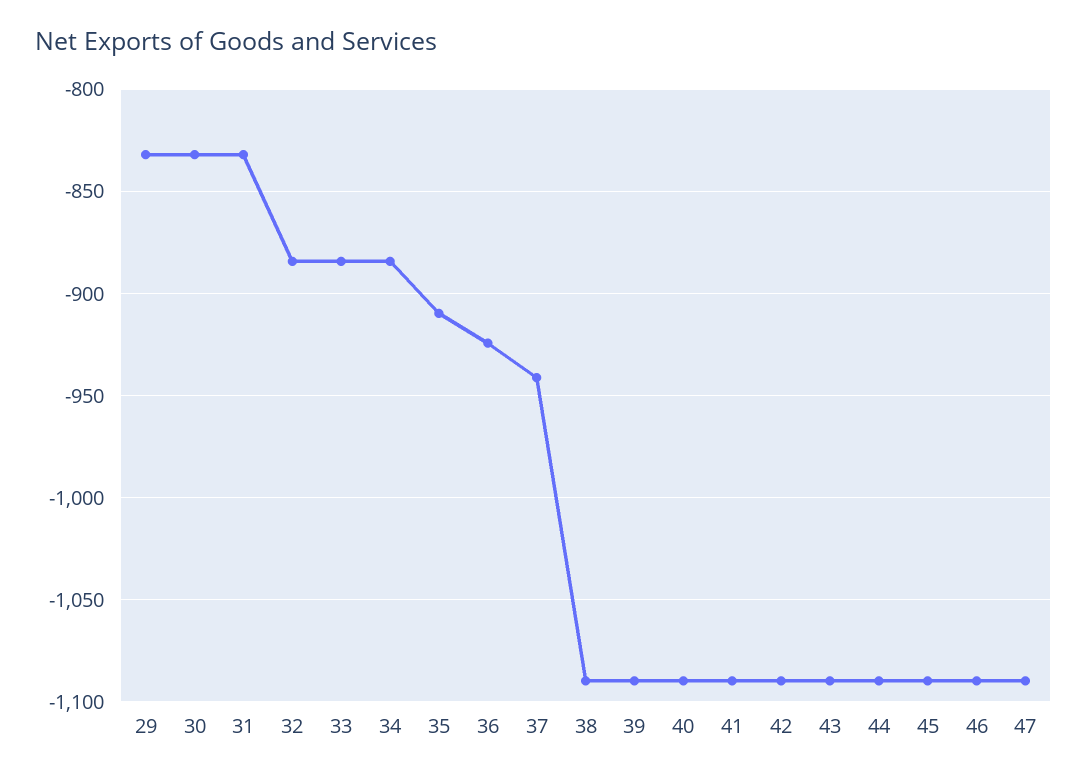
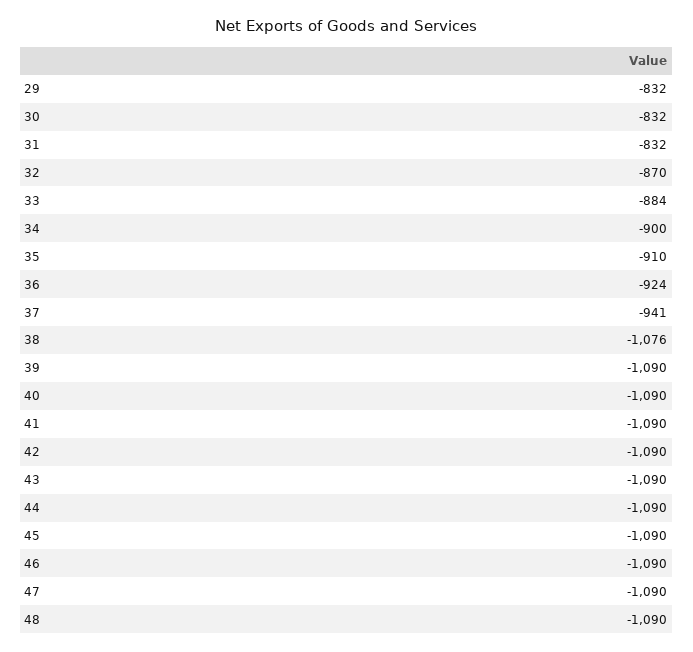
  {
    "29": -832,
    "30": -832,
    "31": -832,
-   "32": -885,
+   "32": -870,
    "33": -884,
-   "34": -885,
+   "34": -900,
    "35": -910,
    "36": -924,
    "37": -941,
-   "38": -1090,
+   "38": -1076,
    "39": -1090,
    "40": -1090,
    "41": -1090,
    "42": -1090,
    "43": -1090,
    "44": -1090,
    "45": -1090,
    "46": -1090,
-   "47": -1090
+   "47": -1090,
+   "48": -1090
  }

